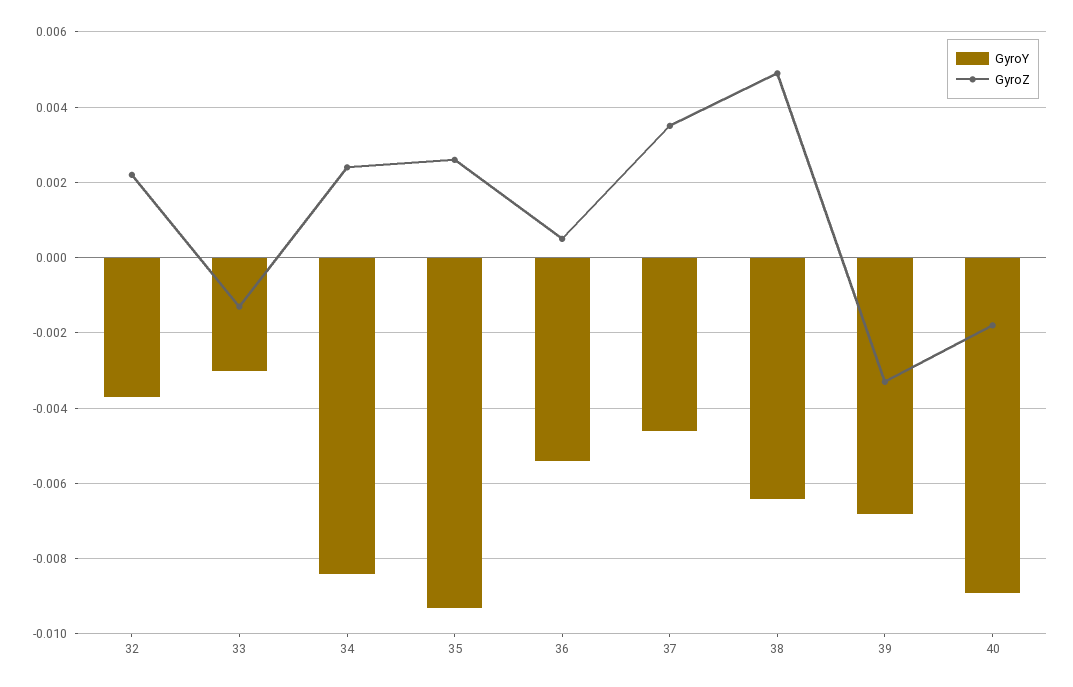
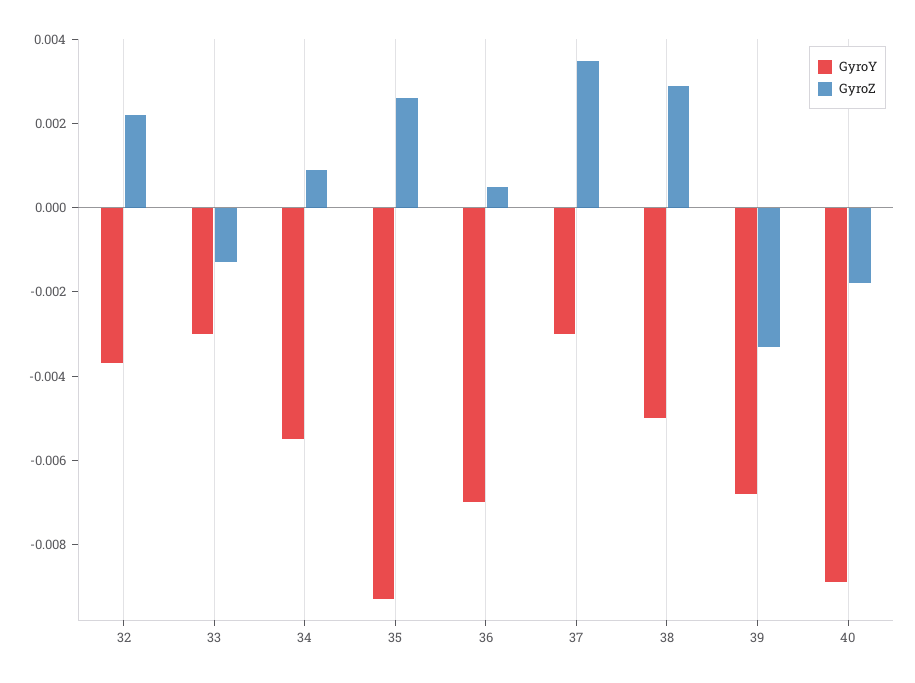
  {
    "GyroY": {
      "32": -0.0035,
      "33": -0.003,
-     "34": -0.0085,
+     "34": -0.0055,
      "35": -0.0095,
-     "36": -0.0055,
+     "36": -0.007,
-     "37": -0.0045,
+     "37": -0.003,
-     "38": -0.0065,
+     "38": -0.005,
      "39": -0.007,
      "40": -0.009
    },
    "GyroZ": {
      "32": 0.002,
      "33": -0.0015,
-     "34": 0.0025,
+     "34": 0.001,
      "35": 0.0025,
      "36": 0.0005,
      "37": 0.0035,
-     "38": 0.005,
+     "38": 0.003,
      "39": -0.0035,
      "40": -0.002
    }
  }

